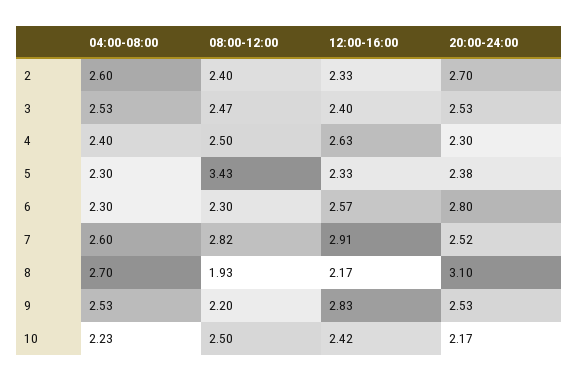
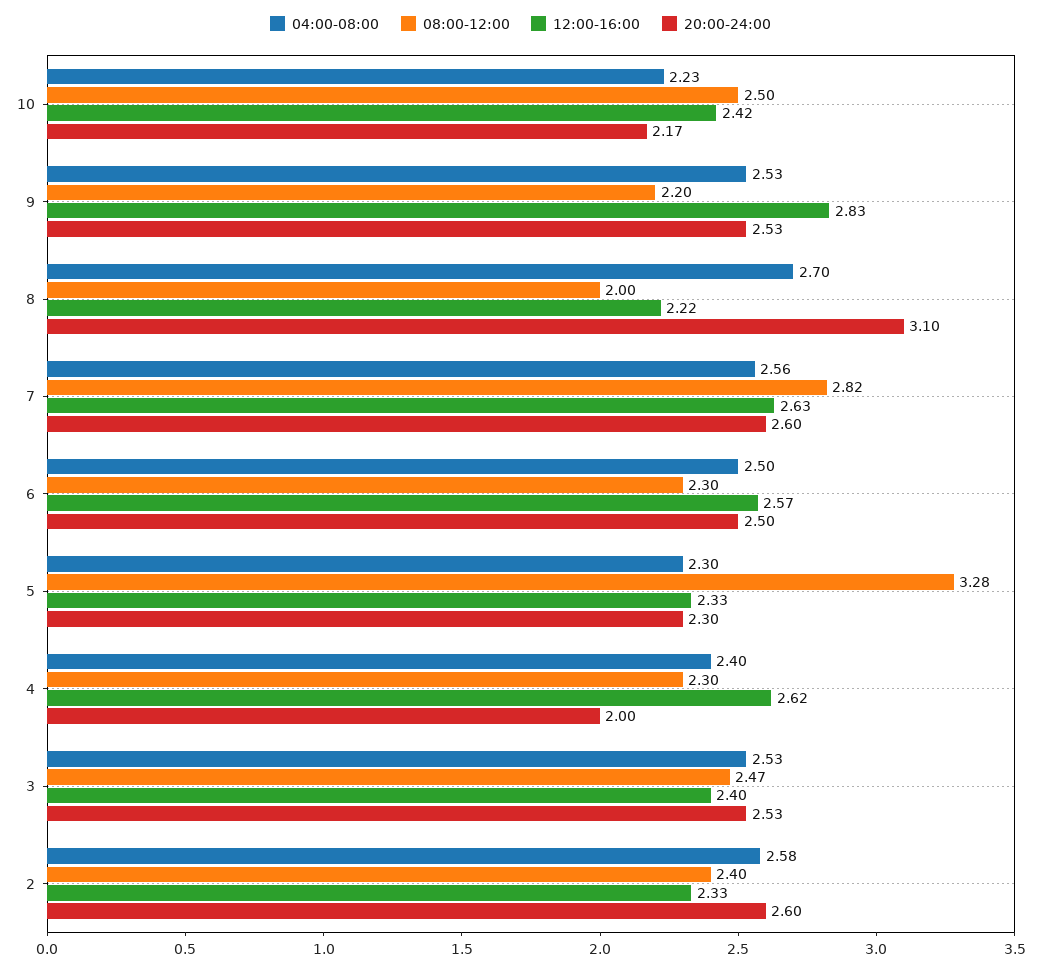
  {
    "04:00-08:00": {
-     "2": 2.6,
+     "2": 2.58,
      "3": 2.53,
      "4": 2.4,
      "5": 2.3,
-     "6": 2.3,
+     "6": 2.5,
-     "7": 2.6,
+     "7": 2.56,
      "8": 2.7,
      "9": 2.53,
      "10": 2.23
    },
    "08:00-12:00": {
      "2": 2.4,
      "3": 2.47,
-     "4": 2.5,
+     "4": 2.3,
-     "5": 3.43,
+     "5": 3.28,
      "6": 2.3,
      "7": 2.82,
-     "8": 1.93,
+     "8": 2,
      "9": 2.2,
      "10": 2.5
    },
    "12:00-16:00": {
      "2": 2.33,
      "3": 2.4,
-     "4": 2.63,
+     "4": 2.62,
      "5": 2.33,
      "6": 2.57,
-     "7": 2.91,
+     "7": 2.63,
-     "8": 2.17,
+     "8": 2.22,
      "9": 2.83,
      "10": 2.42
    },
    "20:00-24:00": {
-     "2": 2.7,
+     "2": 2.6,
      "3": 2.53,
-     "4": 2.3,
+     "4": 2,
-     "5": 2.38,
+     "5": 2.3,
-     "6": 2.8,
+     "6": 2.5,
-     "7": 2.52,
+     "7": 2.6,
      "8": 3.1,
      "9": 2.53,
      "10": 2.17
    }
  }

